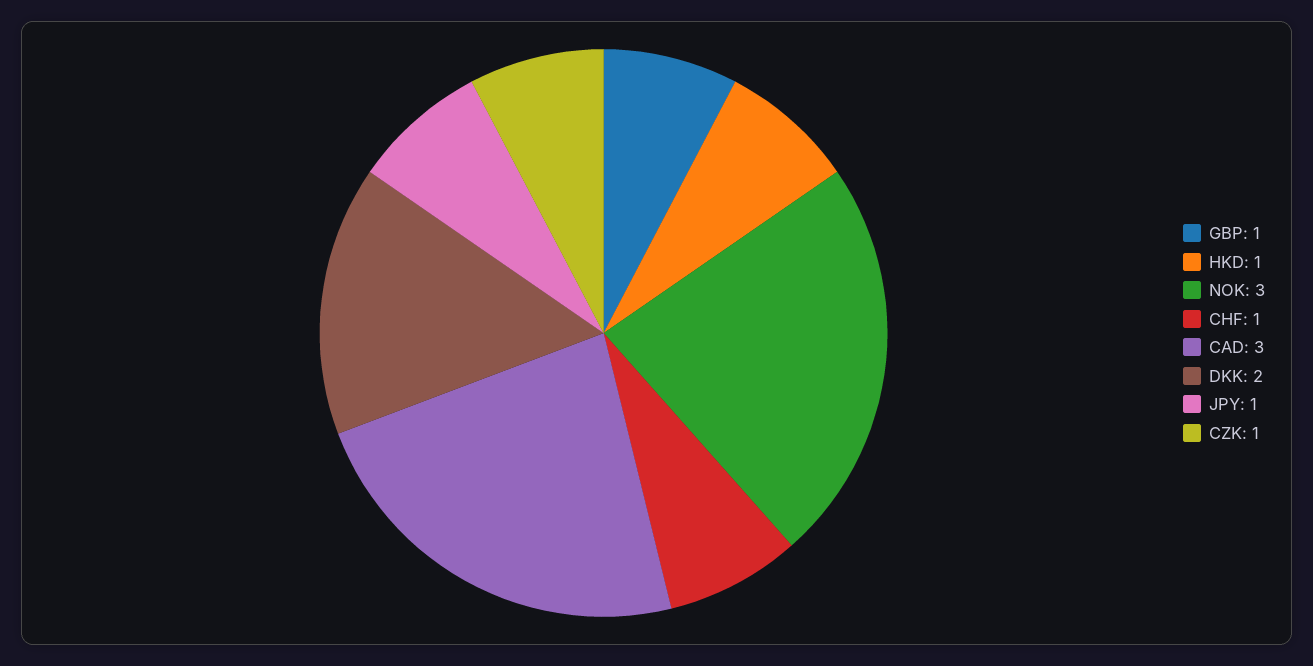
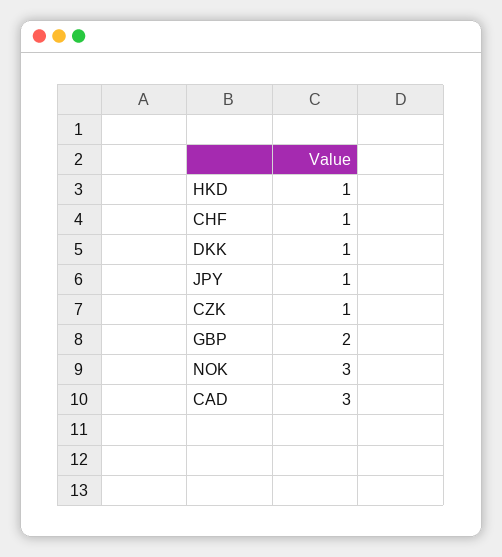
  {
-   "GBP": 1,
+   "GBP": 2,
    "HKD": 1,
    "NOK": 3,
    "CHF": 1,
    "CAD": 3,
-   "DKK": 2,
+   "DKK": 1,
    "JPY": 1,
    "CZK": 1
  }

